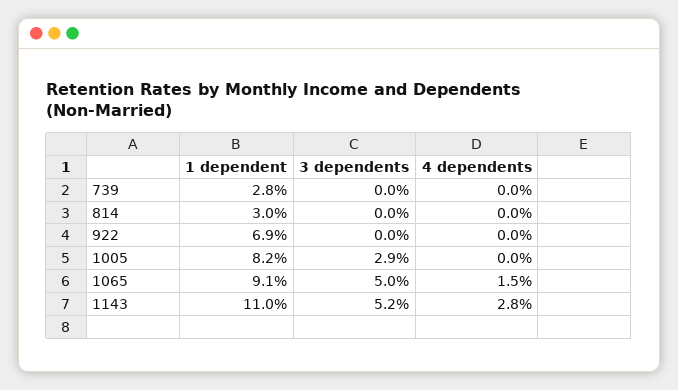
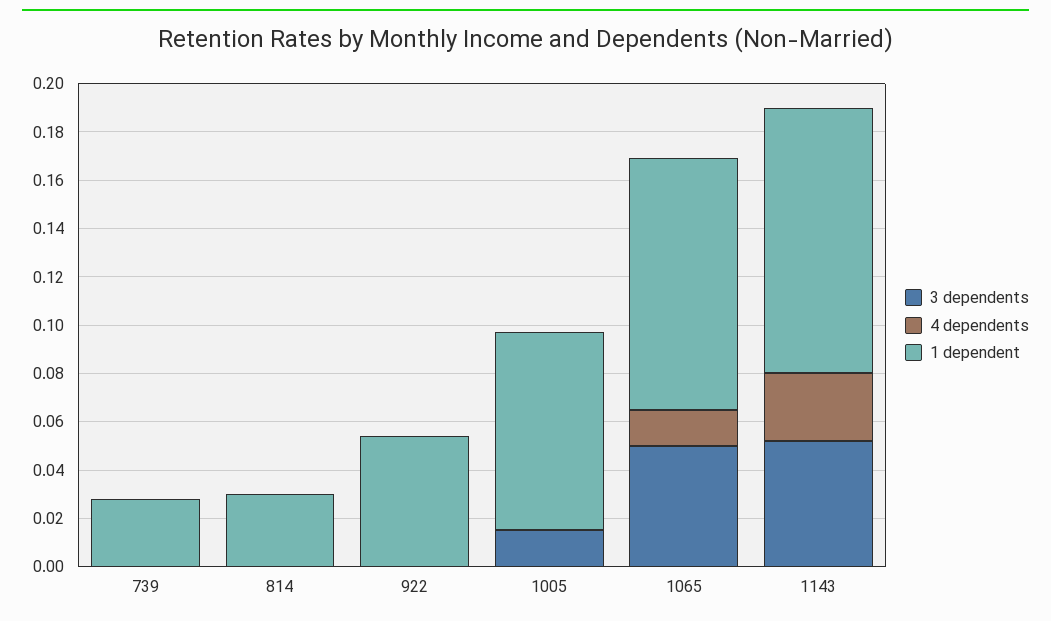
  {
    "1 dependent": {
      "739": 0.028,
      "814": 0.03,
-     "922": 0.069,
+     "922": 0.055,
      "1005": 0.082,
-     "1065": 0.091,
+     "1065": 0.105,
      "1143": 0.11
    },
    "3 dependents": {
      "739": 0,
      "814": 0,
      "922": 0,
-     "1005": 0.029,
+     "1005": 0.015,
      "1065": 0.05,
      "1143": 0.052
    },
    "4 dependents": {
      "739": 0,
      "814": 0,
      "922": 0,
      "1005": 0,
      "1065": 0.015,
      "1143": 0.028
    }
  }

